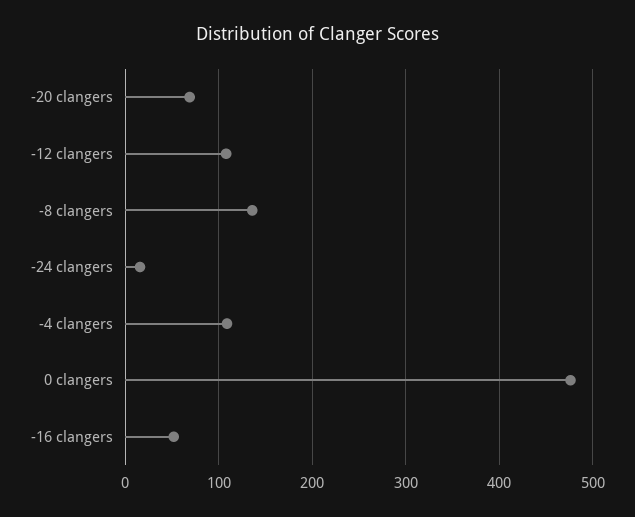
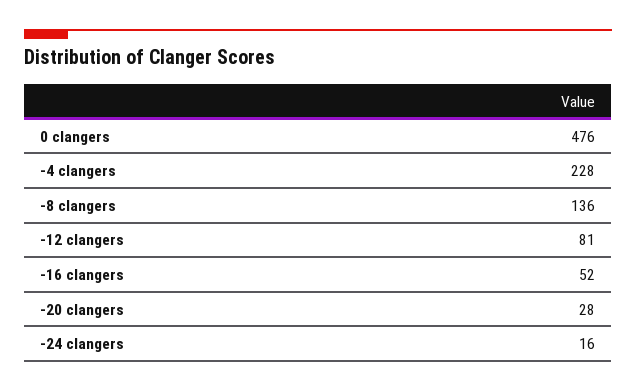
  {
-   "-20 clangers": 70,
+   "-20 clangers": 28,
-   "-12 clangers": 110,
+   "-12 clangers": 81,
    "-8 clangers": 136,
    "-24 clangers": 16,
-   "-4 clangers": 110,
+   "-4 clangers": 228,
    "0 clangers": 476,
    "-16 clangers": 52
  }

